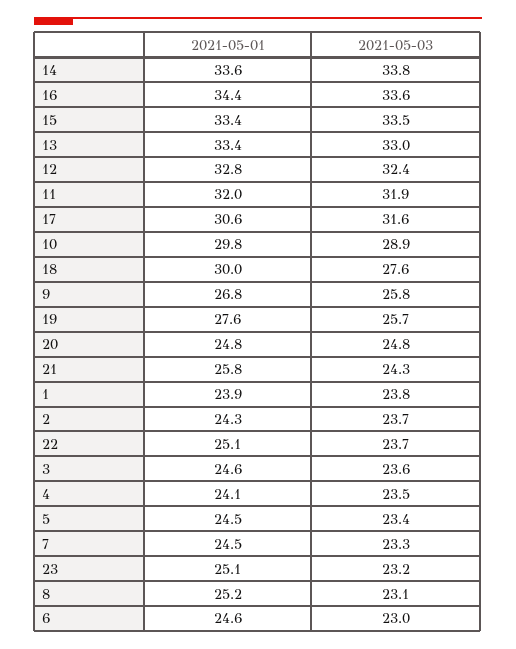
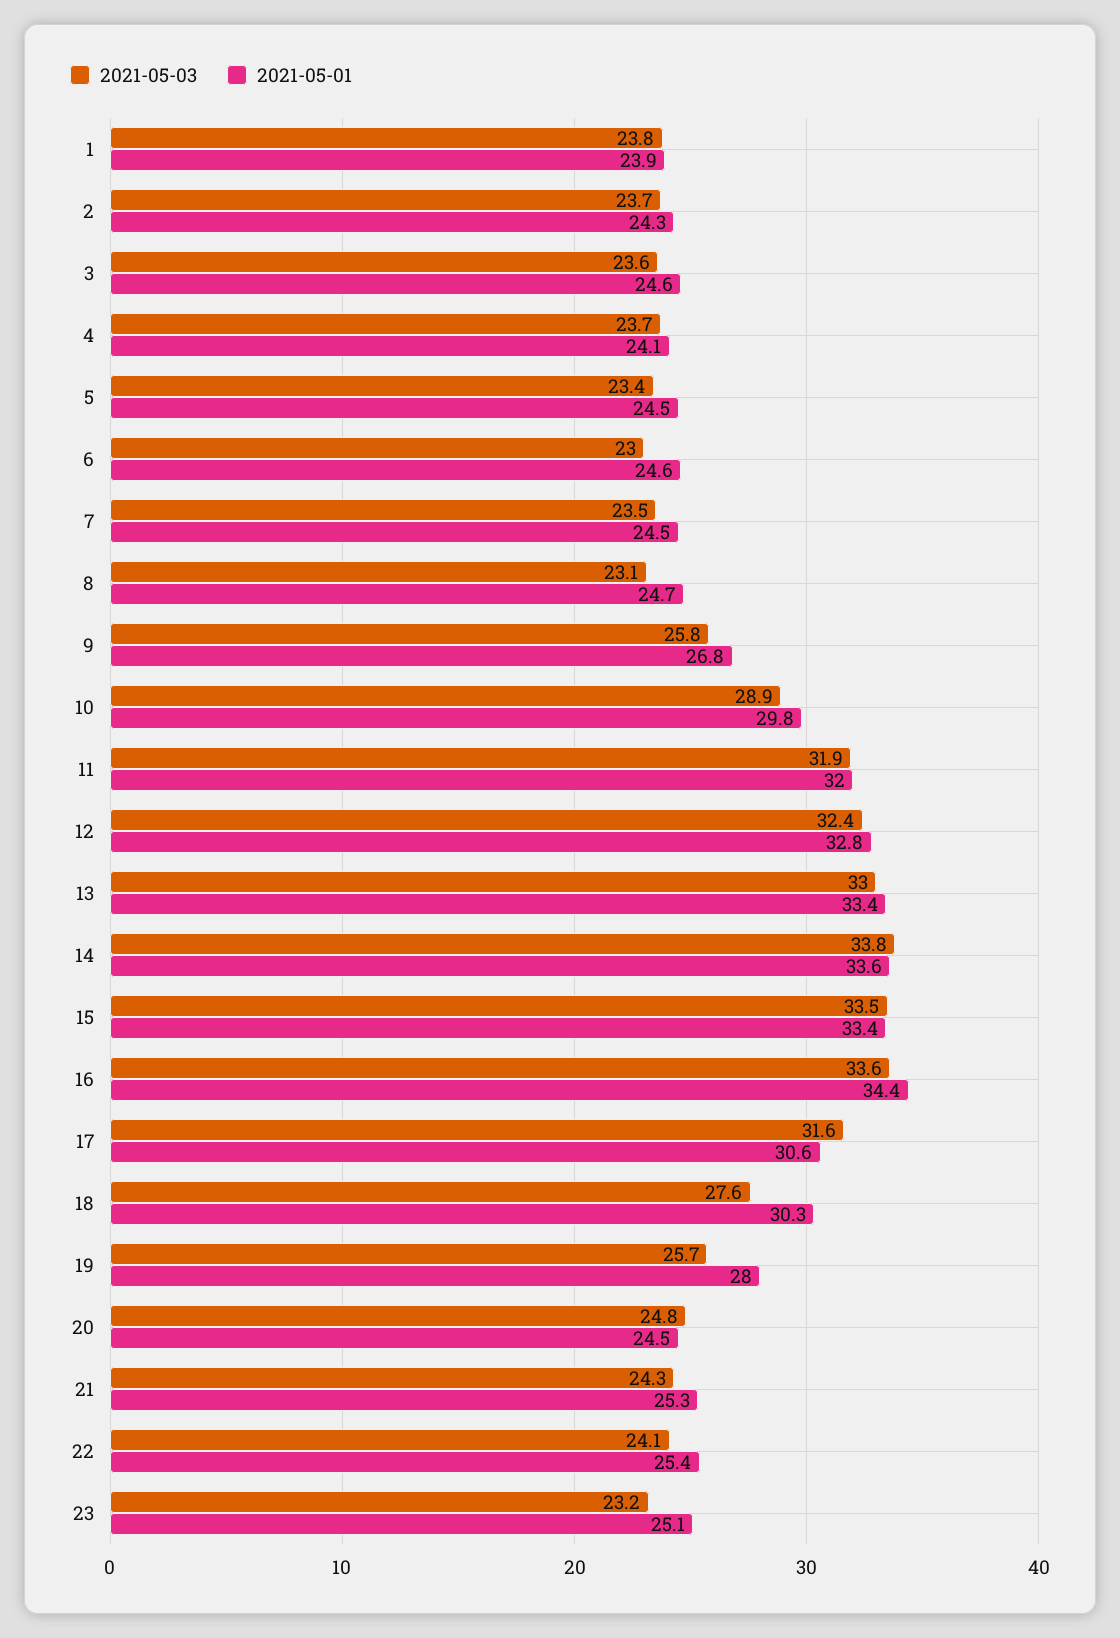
  {
    "2021-05-01": {
      "14": 33.6,
      "16": 34.4,
      "15": 33.4,
      "13": 33.4,
      "12": 32.8,
      "11": 32,
      "17": 30.6,
      "10": 29.8,
-     "18": 30,
+     "18": 30.3,
      "9": 26.8,
-     "19": 27.6,
+     "19": 28,
-     "20": 24.8,
+     "20": 24.5,
-     "21": 25.8,
+     "21": 25.3,
      "1": 23.9,
      "2": 24.3,
-     "22": 25.1,
+     "22": 25.4,
      "3": 24.6,
      "4": 24.1,
      "5": 24.5,
      "7": 24.5,
      "23": 25.1,
-     "8": 25.2,
+     "8": 24.7,
      "6": 24.6
    },
    "2021-05-03": {
      "14": 33.8,
      "16": 33.6,
      "15": 33.5,
      "13": 33,
      "12": 32.4,
      "11": 31.9,
      "17": 31.6,
      "10": 28.9,
      "18": 27.6,
      "9": 25.8,
      "19": 25.7,
      "20": 24.8,
      "21": 24.3,
      "1": 23.8,
      "2": 23.7,
-     "22": 23.7,
+     "22": 24.1,
      "3": 23.6,
-     "4": 23.5,
+     "4": 23.7,
      "5": 23.4,
-     "7": 23.3,
+     "7": 23.5,
      "23": 23.2,
      "8": 23.1,
      "6": 23
    }
  }

